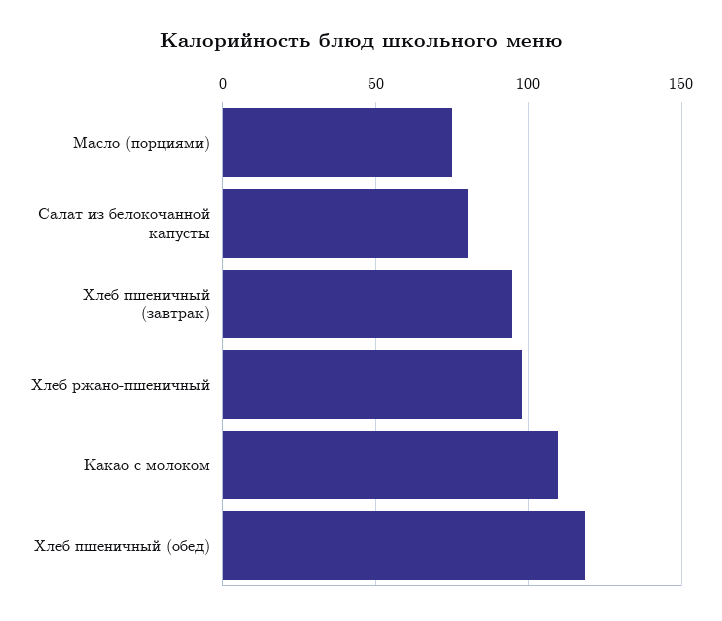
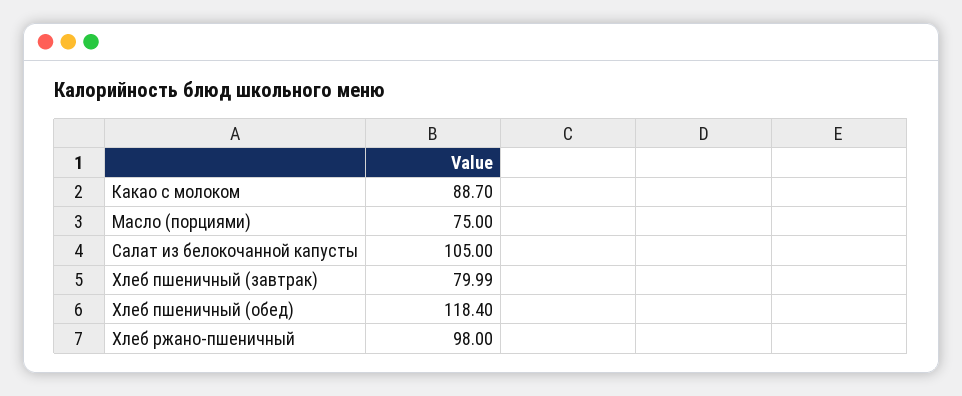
  {
    "Масло (порциями)": 75,
-   "Салат из белокочанной капусты": 80,
+   "Салат из белокочанной капусты": 105,
-   "Хлеб пшеничный (завтрак)": 95,
+   "Хлеб пшеничный (завтрак)": 79.99,
    "Хлеб ржано-пшеничный": 98,
-   "Какао с молоком": 110,
+   "Какао с молоком": 88.7,
    "Хлеб пшеничный (обед)": 118.4
  }

